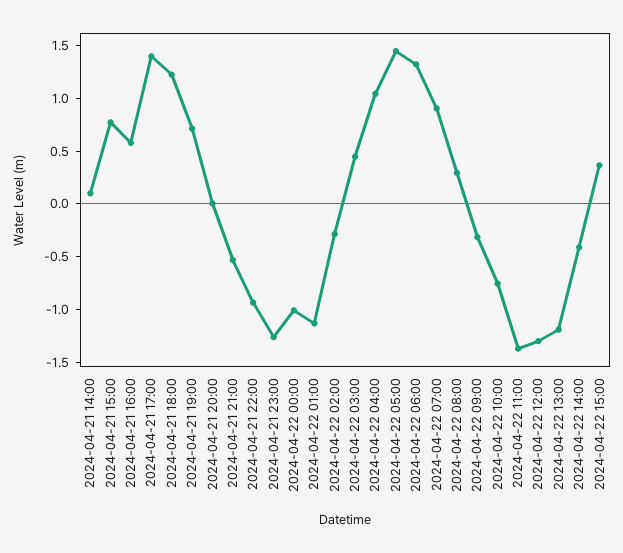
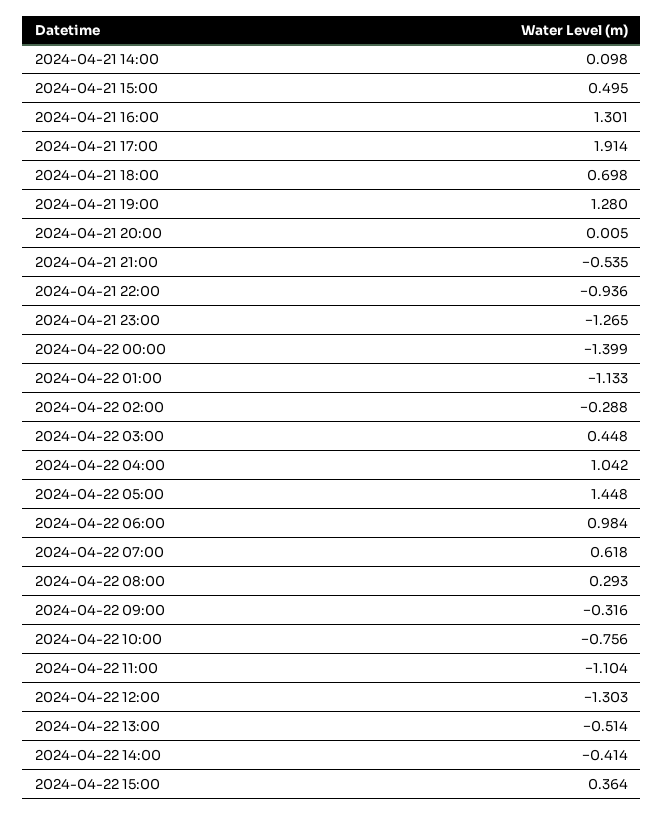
  {
    "2024-04-21 14:00": 0.098,
-   "2024-04-21 15:00": 0.8,
+   "2024-04-21 15:00": 0.495,
-   "2024-04-21 16:00": 0.6,
+   "2024-04-21 16:00": 1.301,
-   "2024-04-21 17:00": 1.4,
+   "2024-04-21 17:00": 1.914,
-   "2024-04-21 18:00": 1.2,
+   "2024-04-21 18:00": 0.698,
-   "2024-04-21 19:00": 0.7,
+   "2024-04-21 19:00": 1.28,
    "2024-04-21 20:00": 0.005,
    "2024-04-21 21:00": -0.535,
    "2024-04-21 22:00": -0.936,
    "2024-04-21 23:00": -1.265,
-   "2024-04-22 00:00": -1,
+   "2024-04-22 00:00": -1.399,
    "2024-04-22 01:00": -1.133,
    "2024-04-22 02:00": -0.288,
    "2024-04-22 03:00": 0.448,
    "2024-04-22 04:00": 1.042,
    "2024-04-22 05:00": 1.448,
-   "2024-04-22 06:00": 1.3,
+   "2024-04-22 06:00": 0.984,
-   "2024-04-22 07:00": 0.9,
+   "2024-04-22 07:00": 0.618,
    "2024-04-22 08:00": 0.293,
    "2024-04-22 09:00": -0.316,
    "2024-04-22 10:00": -0.756,
-   "2024-04-22 11:00": -1.4,
+   "2024-04-22 11:00": -1.104,
    "2024-04-22 12:00": -1.303,
-   "2024-04-22 13:00": -1.2,
+   "2024-04-22 13:00": -0.514,
    "2024-04-22 14:00": -0.414,
    "2024-04-22 15:00": 0.364
  }

